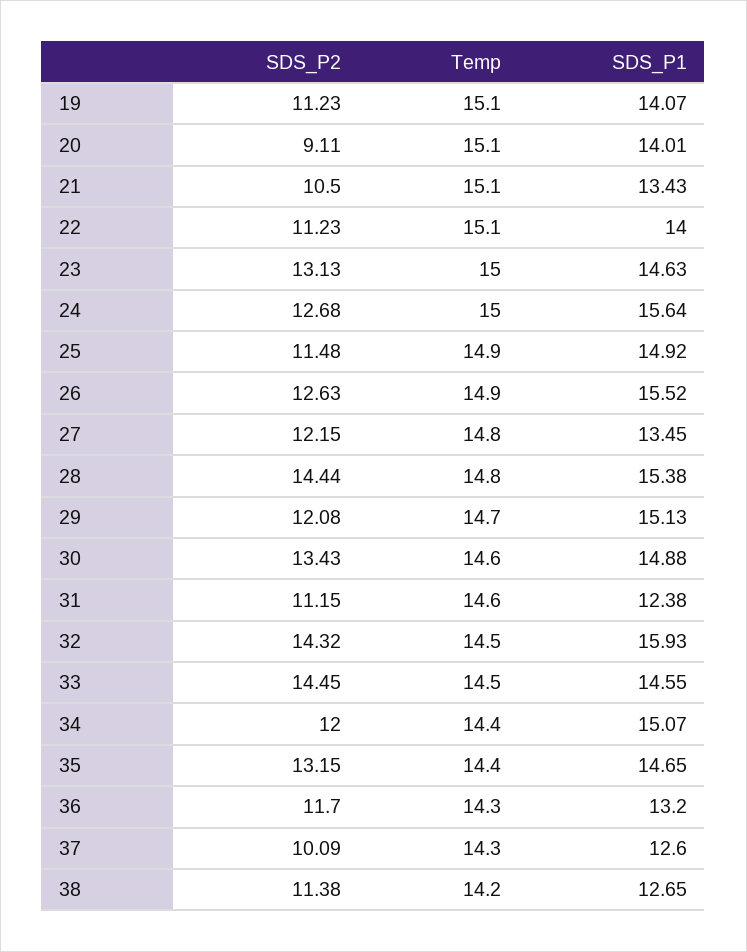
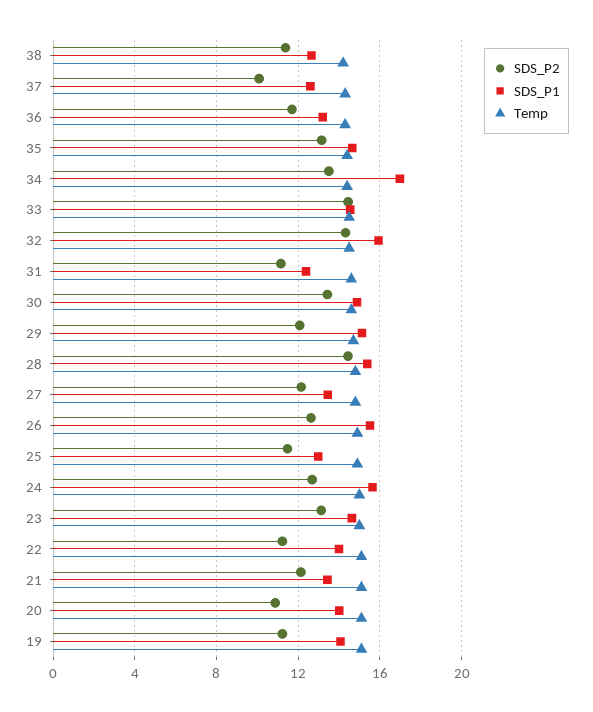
  {
    "SDS_P2": {
      "19": 11.23,
-     "20": 9.11,
+     "20": 11,
-     "21": 10.5,
+     "21": 12,
      "22": 11.23,
      "23": 13.13,
      "24": 12.68,
      "25": 11.48,
      "26": 12.63,
      "27": 12.15,
      "28": 14.44,
      "29": 12.08,
      "30": 13.43,
      "31": 11.15,
      "32": 14.32,
      "33": 14.45,
-     "34": 12,
+     "34": 13.5,
      "35": 13.15,
      "36": 11.7,
      "37": 10.09,
      "38": 11.38
    },
    "Temp": {
      "19": 15.1,
      "20": 15.1,
      "21": 15.1,
      "22": 15.1,
      "23": 15,
      "24": 15,
      "25": 14.9,
      "26": 14.9,
      "27": 14.8,
      "28": 14.8,
      "29": 14.7,
      "30": 14.6,
      "31": 14.6,
      "32": 14.5,
      "33": 14.5,
      "34": 14.4,
      "35": 14.4,
      "36": 14.3,
      "37": 14.3,
      "38": 14.2
    },
    "SDS_P1": {
      "19": 14.07,
      "20": 14.01,
      "21": 13.43,
      "22": 14,
      "23": 14.63,
      "24": 15.64,
-     "25": 14.92,
+     "25": 13,
      "26": 15.52,
      "27": 13.45,
      "28": 15.38,
      "29": 15.13,
      "30": 14.88,
      "31": 12.38,
      "32": 15.93,
      "33": 14.55,
-     "34": 15.07,
+     "34": 17,
      "35": 14.65,
      "36": 13.2,
      "37": 12.6,
      "38": 12.65
    }
  }

